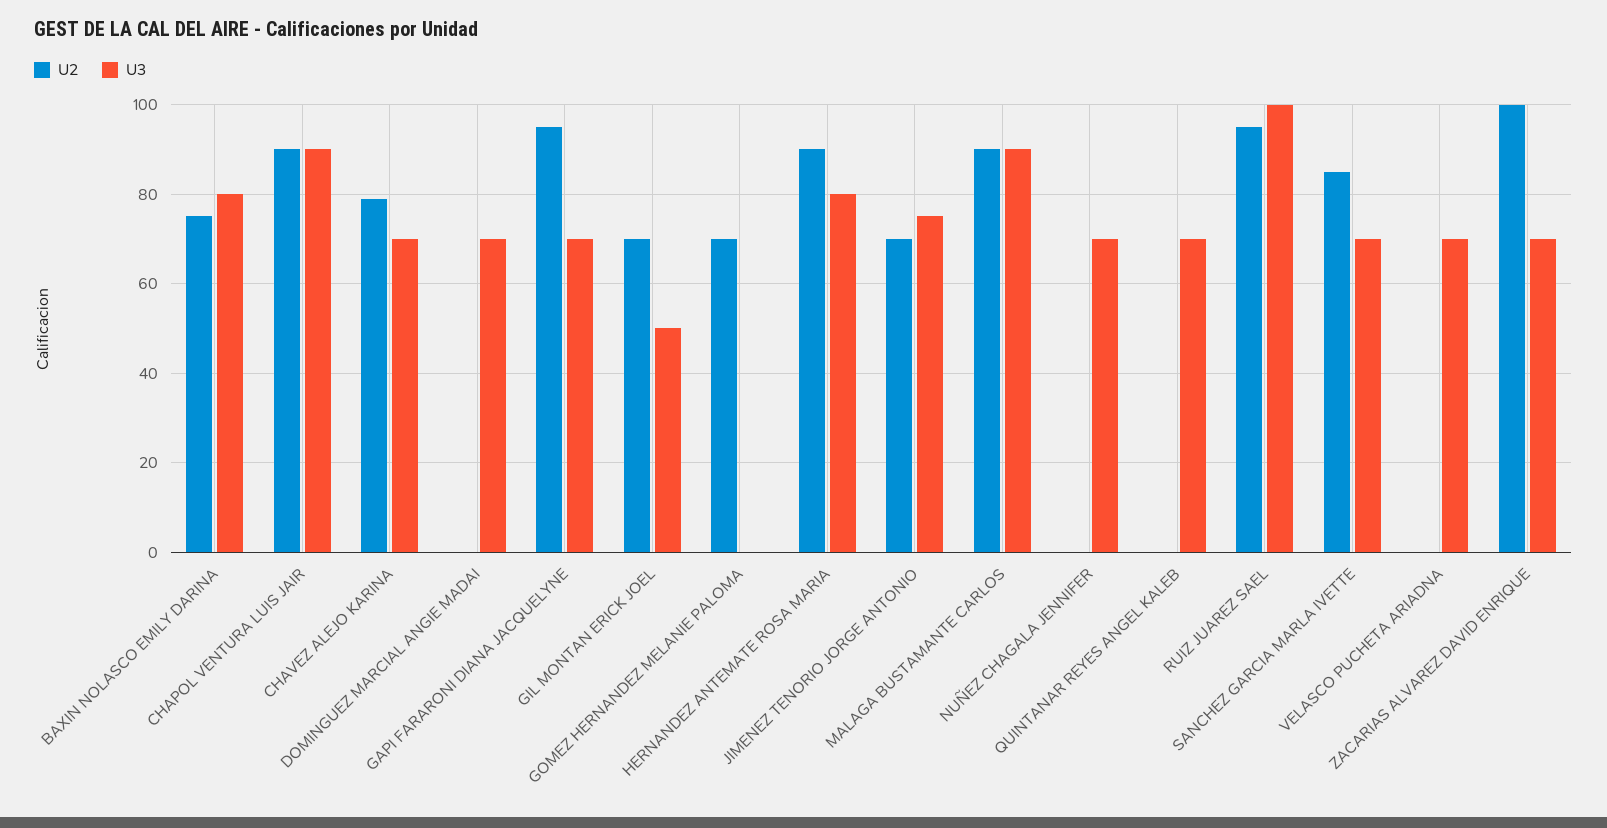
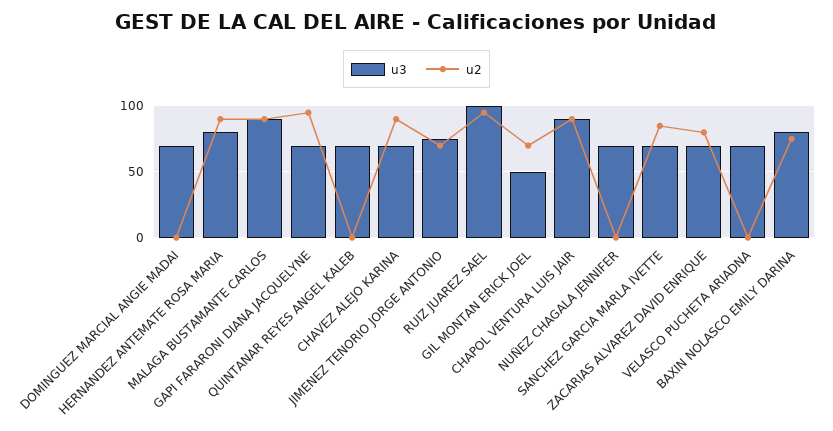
  {
    "U2": {
      "BAXIN NOLASCO EMILY DARINA": 75,
      "CHAPOL VENTURA LUIS JAIR": 90,
-     "CHAVEZ ALEJO KARINA": 80,
+     "CHAVEZ ALEJO KARINA": 90,
      "DOMINGUEZ MARCIAL ANGIE MADAI": 0,
      "GAPI FARARONI DIANA JACQUELYNE": 95,
      "GIL MONTAN ERICK JOEL": 70,
-     "GOMEZ HERNANDEZ MELANIE PALOMA": 70,
      "HERNANDEZ ANTEMATE ROSA MARIA": 90,
      "JIMENEZ TENORIO JORGE ANTONIO": 70,
      "MALAGA BUSTAMANTE CARLOS": 90,
      "NUÑEZ CHAGALA JENNIFER": 0,
      "QUINTANAR REYES ANGEL KALEB": 0,
      "RUIZ JUAREZ SAEL": 95,
      "SANCHEZ GARCIA MARLA IVETTE": 85,
      "VELASCO PUCHETA ARIADNA": 0,
-     "ZACARIAS ALVAREZ DAVID ENRIQUE": 100
+     "ZACARIAS ALVAREZ DAVID ENRIQUE": 80
    },
    "U3": {
      "BAXIN NOLASCO EMILY DARINA": 80,
      "CHAPOL VENTURA LUIS JAIR": 90,
      "CHAVEZ ALEJO KARINA": 70,
      "DOMINGUEZ MARCIAL ANGIE MADAI": 70,
      "GAPI FARARONI DIANA JACQUELYNE": 70,
      "GIL MONTAN ERICK JOEL": 50,
-     "GOMEZ HERNANDEZ MELANIE PALOMA": 0,
      "HERNANDEZ ANTEMATE ROSA MARIA": 80,
      "JIMENEZ TENORIO JORGE ANTONIO": 75,
      "MALAGA BUSTAMANTE CARLOS": 90,
      "NUÑEZ CHAGALA JENNIFER": 70,
      "QUINTANAR REYES ANGEL KALEB": 70,
      "RUIZ JUAREZ SAEL": 100,
      "SANCHEZ GARCIA MARLA IVETTE": 70,
      "VELASCO PUCHETA ARIADNA": 70,
      "ZACARIAS ALVAREZ DAVID ENRIQUE": 70
    }
  }

